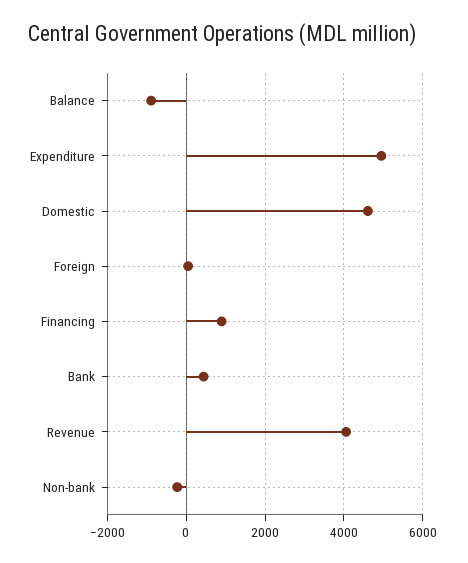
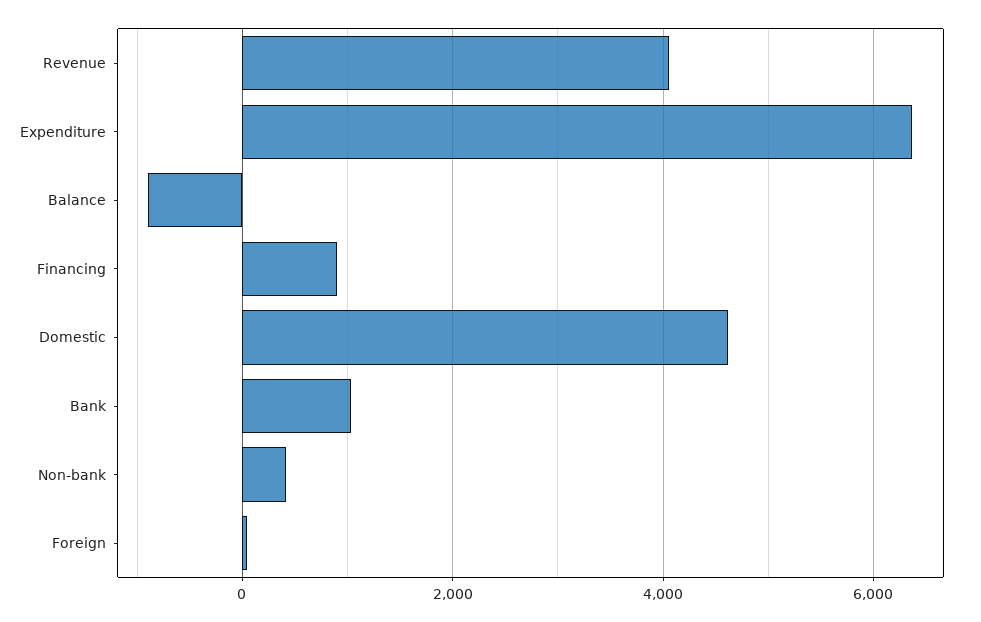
  {
    "Balance": -800,
-   "Expenditure": 5000,
+   "Expenditure": 6400,
    "Domestic": 4600,
    "Foreign": 0,
    "Financing": 800,
-   "Bank": 400,
+   "Bank": 1000,
    "Revenue": 4000,
-   "Non-bank": -200
+   "Non-bank": 400
  }

